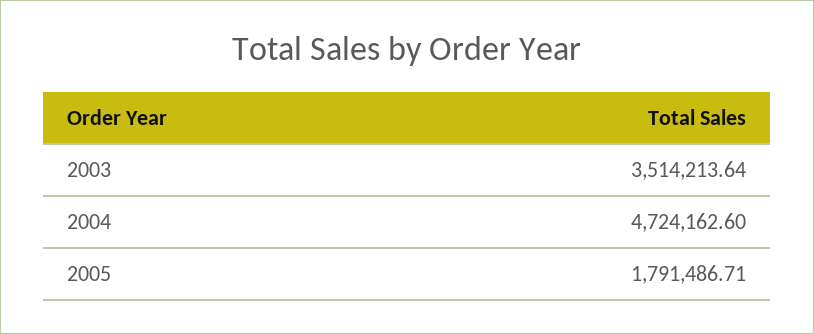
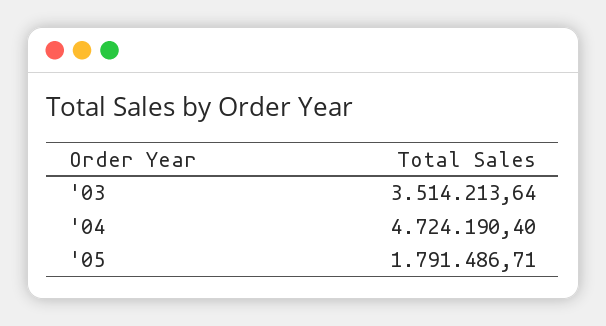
  {
    "2003": 3514213.64,
-   "2004": 4724162.6,
+   "2004": 4724190.4,
    "2005": 1791486.71
  }

